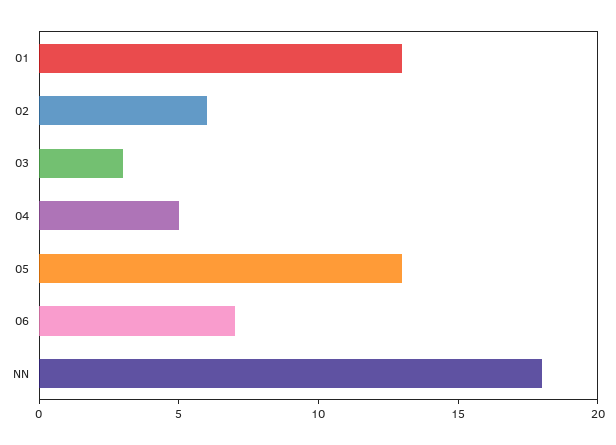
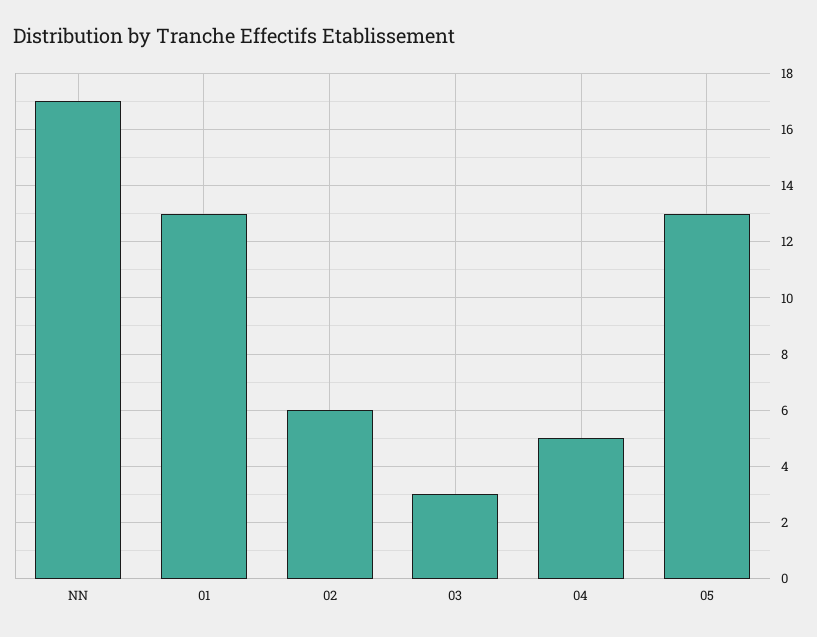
  {
    "01": 13,
    "02": 6,
    "03": 3,
    "04": 5,
    "05": 13,
-   "06": 7,
-   "NN": 18
+   "NN": 17
  }

